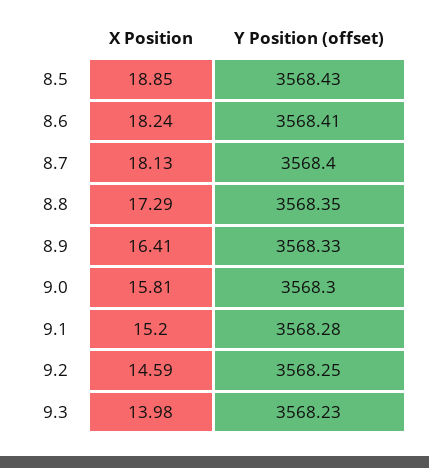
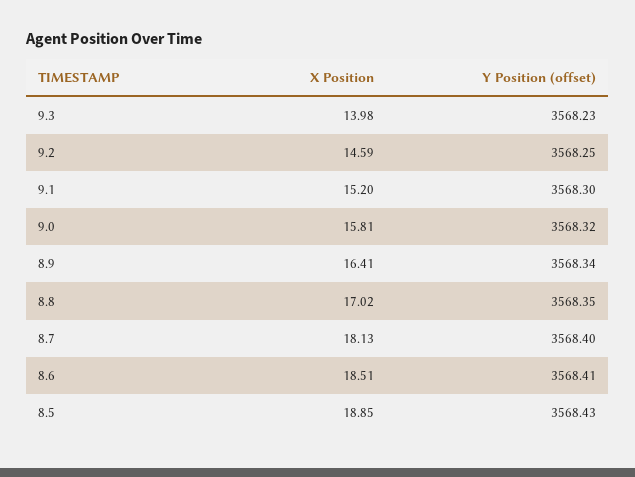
  {
    "X Position": {
      "8.5": 18.85,
-     "8.6": 18.24,
+     "8.6": 18.51,
      "8.7": 18.13,
-     "8.8": 17.29,
+     "8.8": 17.02,
      "8.9": 16.41,
      "9.0": 15.81,
      "9.1": 15.2,
      "9.2": 14.59,
      "9.3": 13.98
    },
    "Y Position (offset)": {
      "8.5": 3568.43,
      "8.6": 3568.41,
      "8.7": 3568.4,
      "8.8": 3568.35,
-     "8.9": 3568.33,
+     "8.9": 3568.34,
-     "9.0": 3568.3,
+     "9.0": 3568.32,
-     "9.1": 3568.28,
+     "9.1": 3568.3,
      "9.2": 3568.25,
      "9.3": 3568.23
    }
  }

